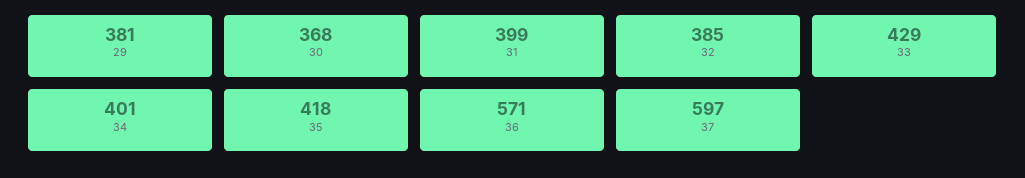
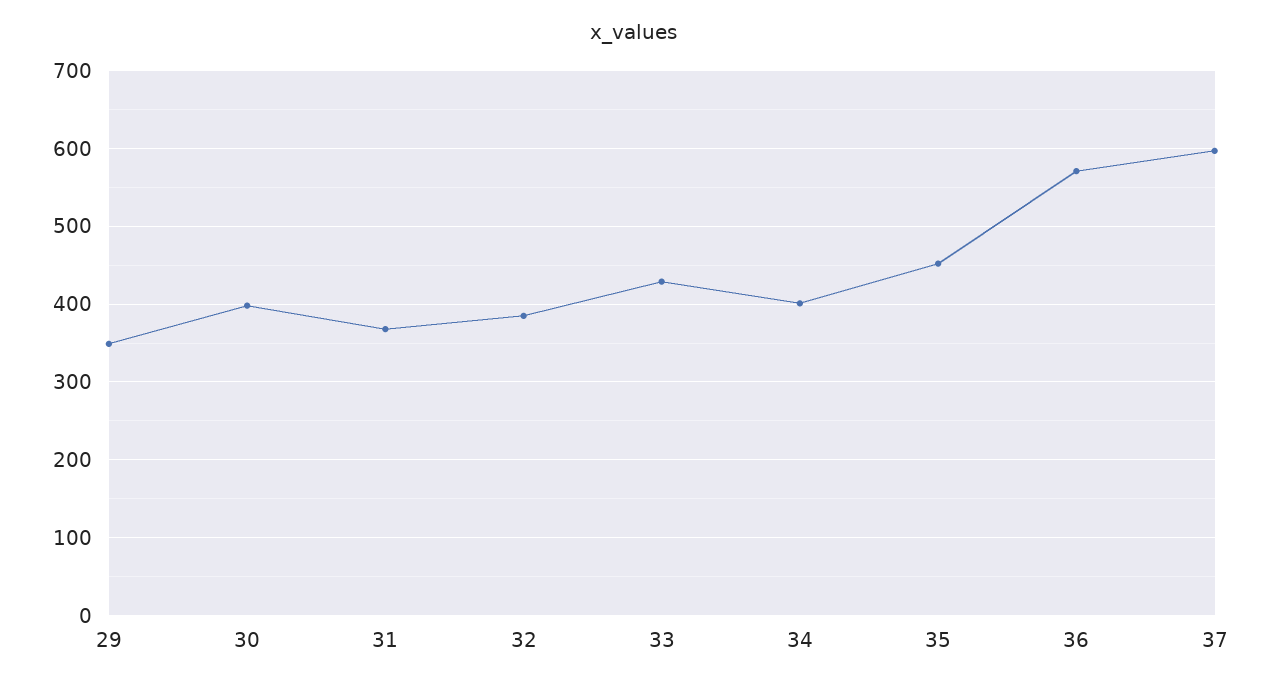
  {
-   "29": 381,
+   "29": 350,
-   "30": 368,
+   "30": 400,
-   "31": 399,
+   "31": 370,
    "32": 385,
    "33": 429,
    "34": 401,
-   "35": 418,
+   "35": 450,
    "36": 571,
    "37": 597
  }

